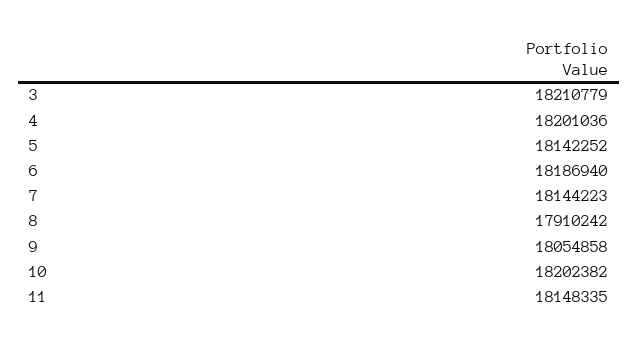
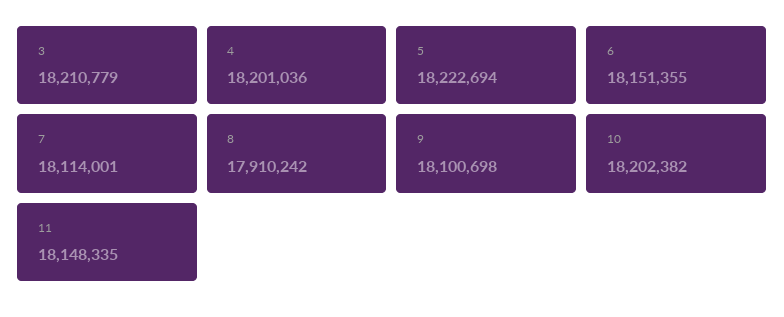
  {
    "3": 18210779,
    "4": 18201036,
-   "5": 18142252,
+   "5": 18222694,
-   "6": 18186940,
+   "6": 18151355,
-   "7": 18144223,
+   "7": 18114001,
    "8": 17910242,
-   "9": 18054858,
+   "9": 18100698,
    "10": 18202382,
    "11": 18148335
  }

